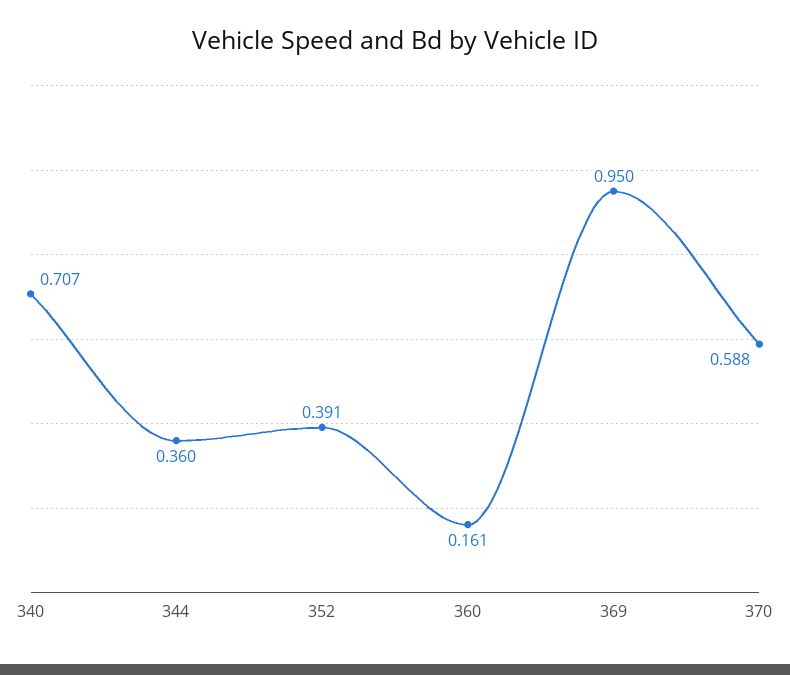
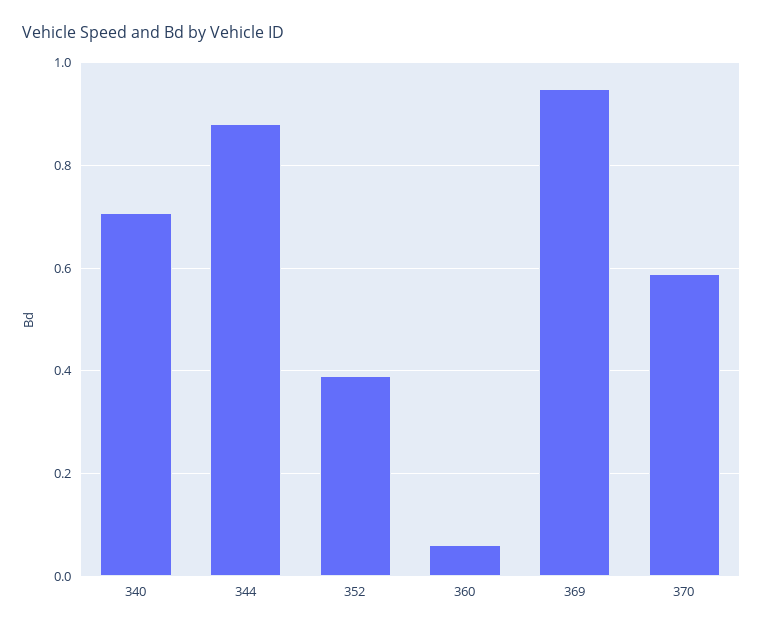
  {
    "340": 0.707,
-   "344": 0.36,
+   "344": 0.88,
    "352": 0.391,
-   "360": 0.161,
+   "360": 0.06,
    "369": 0.95,
    "370": 0.588
  }

